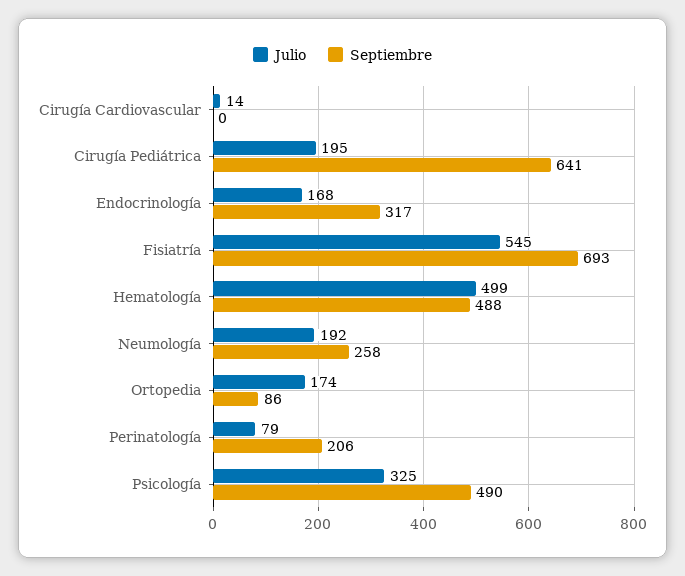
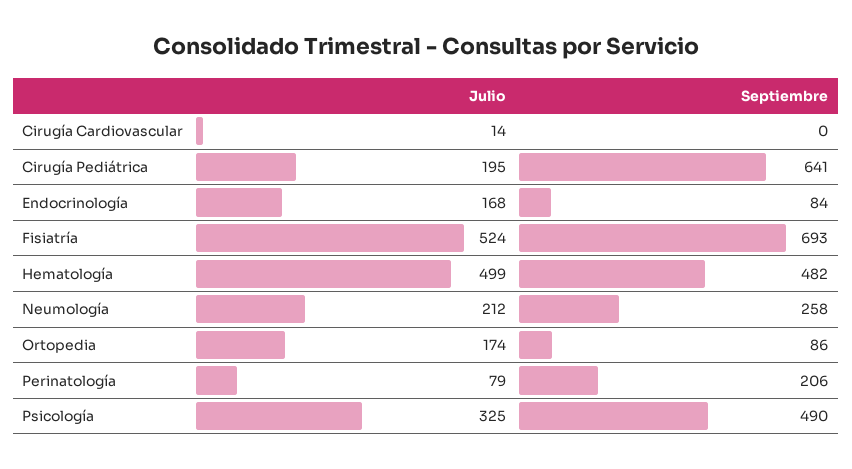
  {
    "Julio": {
      "Cirugía Cardiovascular": 14,
      "Cirugía Pediátrica": 195,
      "Endocrinología": 168,
-     "Fisiatría": 545,
+     "Fisiatría": 524,
      "Hematología": 499,
-     "Neumología": 192,
+     "Neumología": 212,
      "Ortopedia": 174,
      "Perinatología": 79,
      "Psicología": 325
    },
    "Septiembre": {
      "Cirugía Cardiovascular": 0,
      "Cirugía Pediátrica": 641,
-     "Endocrinología": 317,
+     "Endocrinología": 84,
      "Fisiatría": 693,
-     "Hematología": 488,
+     "Hematología": 482,
      "Neumología": 258,
      "Ortopedia": 86,
      "Perinatología": 206,
      "Psicología": 490
    }
  }

